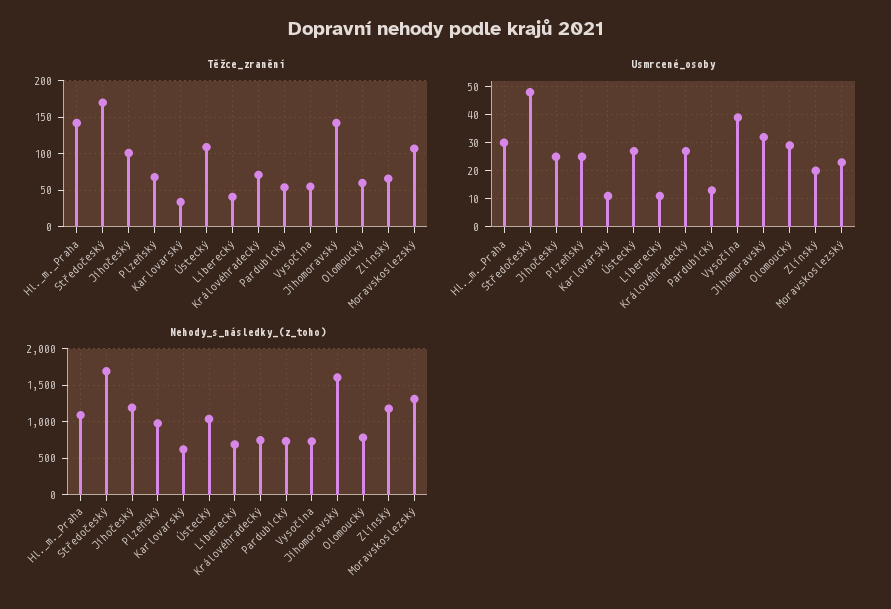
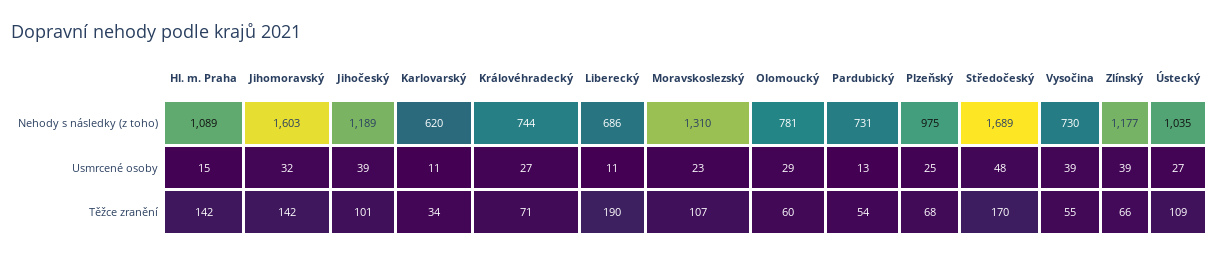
  {
    "Těžce_zranění": {
      "Hl._m._Praha": 142,
      "Středočeský": 170,
      "Jihočeský": 101,
      "Plzeňský": 68,
      "Karlovarský": 34,
      "Ústecký": 109,
-     "Liberecký": 40,
+     "Liberecký": 190,
      "Královéhradecký": 71,
      "Pardubický": 54,
      "Vysočina": 55,
      "Jihomoravský": 142,
      "Olomoucký": 60,
      "Zlínský": 66,
      "Moravskoslezský": 107
    },
    "Usmrcené_osoby": {
-     "Hl._m._Praha": 30,
+     "Hl._m._Praha": 15,
      "Středočeský": 48,
-     "Jihočeský": 25,
+     "Jihočeský": 39,
      "Plzeňský": 25,
      "Karlovarský": 11,
      "Ústecký": 27,
      "Liberecký": 11,
      "Královéhradecký": 27,
      "Pardubický": 13,
      "Vysočina": 39,
      "Jihomoravský": 32,
      "Olomoucký": 29,
-     "Zlínský": 20,
+     "Zlínský": 39,
      "Moravskoslezský": 23
    },
    "Nehody_s_následky_(z_toho)": {
      "Hl._m._Praha": 1089,
      "Středočeský": 1689,
      "Jihočeský": 1189,
      "Plzeňský": 975,
      "Karlovarský": 620,
      "Ústecký": 1035,
      "Liberecký": 686,
      "Královéhradecký": 744,
      "Pardubický": 731,
      "Vysočina": 730,
      "Jihomoravský": 1603,
      "Olomoucký": 781,
      "Zlínský": 1177,
      "Moravskoslezský": 1310
    }
  }

